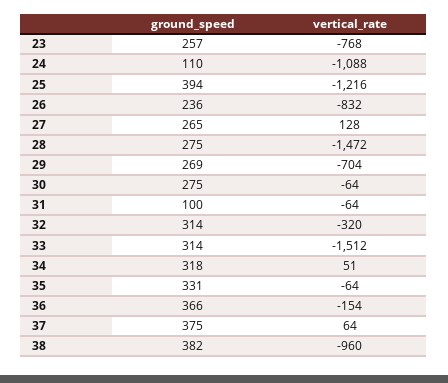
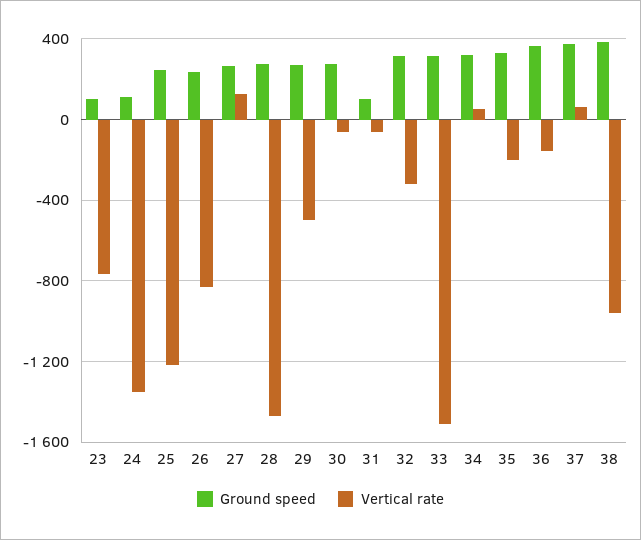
  {
    "ground_speed": {
-     "23": 257,
+     "23": 100,
      "24": 110,
-     "25": 394,
+     "25": 250,
      "26": 236,
      "27": 265,
      "28": 275,
      "29": 269,
      "30": 275,
      "31": 100,
      "32": 314,
      "33": 314,
      "34": 318,
      "35": 331,
      "36": 366,
      "37": 375,
      "38": 382
    },
    "vertical_rate": {
      "23": -768,
-     "24": -1088,
+     "24": -1350,
      "25": -1216,
      "26": -832,
      "27": 128,
      "28": -1472,
-     "29": -704,
+     "29": -500,
      "30": -64,
      "31": -64,
      "32": -320,
      "33": -1512,
      "34": 51,
-     "35": -64,
+     "35": -200,
      "36": -154,
      "37": 64,
      "38": -960
    }
  }

